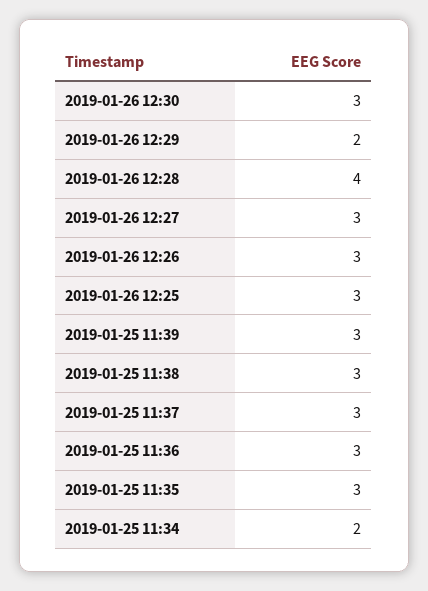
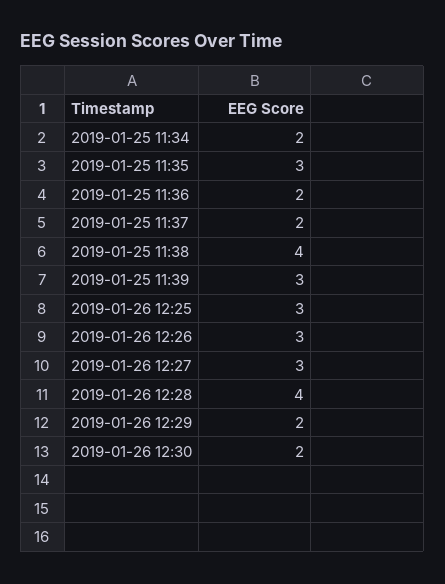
  {
-   "2019-01-26 12:30": 3,
+   "2019-01-26 12:30": 2,
    "2019-01-26 12:29": 2,
    "2019-01-26 12:28": 4,
    "2019-01-26 12:27": 3,
    "2019-01-26 12:26": 3,
    "2019-01-26 12:25": 3,
    "2019-01-25 11:39": 3,
-   "2019-01-25 11:38": 3,
+   "2019-01-25 11:38": 4,
-   "2019-01-25 11:37": 3,
+   "2019-01-25 11:37": 2,
-   "2019-01-25 11:36": 3,
+   "2019-01-25 11:36": 2,
    "2019-01-25 11:35": 3,
    "2019-01-25 11:34": 2
  }

